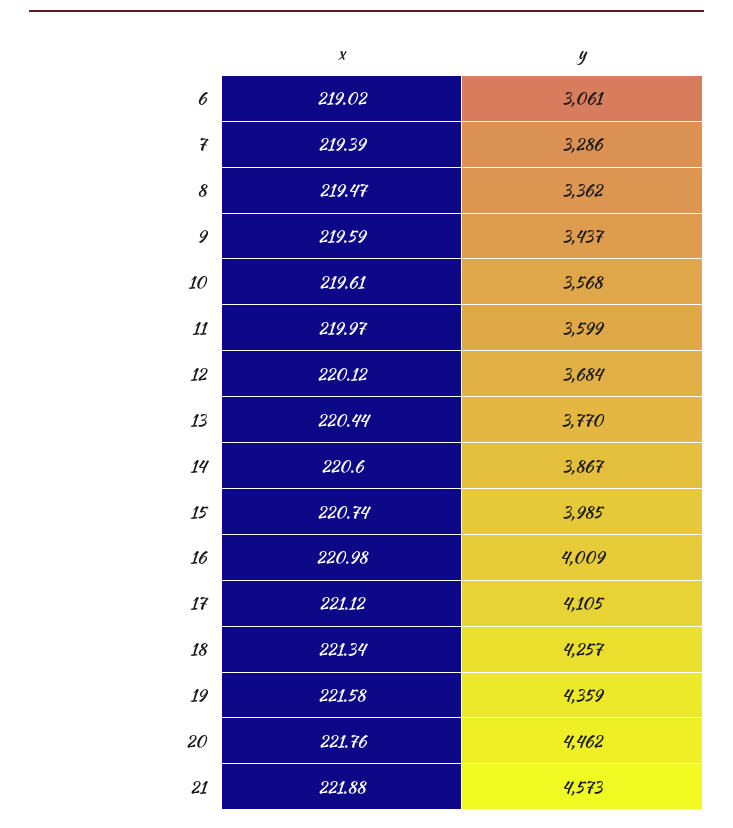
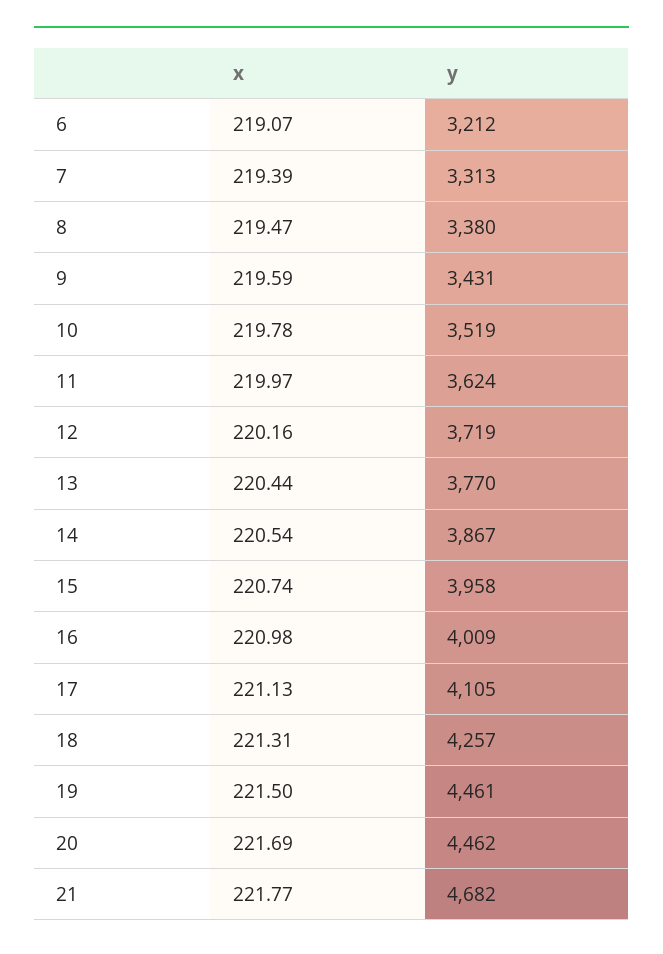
  {
    "x": {
-     "6": 219.02,
+     "6": 219.07,
      "7": 219.39,
      "8": 219.47,
      "9": 219.59,
-     "10": 219.61,
+     "10": 219.78,
      "11": 219.97,
-     "12": 220.12,
+     "12": 220.16,
      "13": 220.44,
-     "14": 220.6,
+     "14": 220.54,
      "15": 220.74,
      "16": 220.98,
-     "17": 221.12,
+     "17": 221.13,
-     "18": 221.34,
+     "18": 221.31,
-     "19": 221.58,
+     "19": 221.5,
-     "20": 221.76,
+     "20": 221.69,
-     "21": 221.88
+     "21": 221.77
    },
    "y": {
-     "6": 3061,
+     "6": 3212,
-     "7": 3286,
+     "7": 3313,
-     "8": 3362,
+     "8": 3380,
-     "9": 3437,
+     "9": 3431,
-     "10": 3568,
+     "10": 3519,
-     "11": 3599,
+     "11": 3624,
-     "12": 3684,
+     "12": 3719,
      "13": 3770,
      "14": 3867,
-     "15": 3985,
+     "15": 3958,
      "16": 4009,
      "17": 4105,
      "18": 4257,
-     "19": 4359,
+     "19": 4461,
      "20": 4462,
-     "21": 4573
+     "21": 4682
    }
  }

